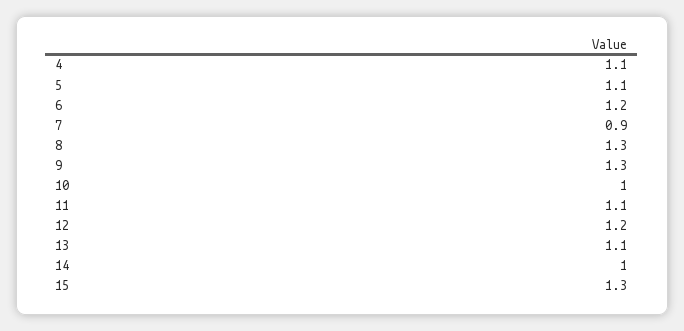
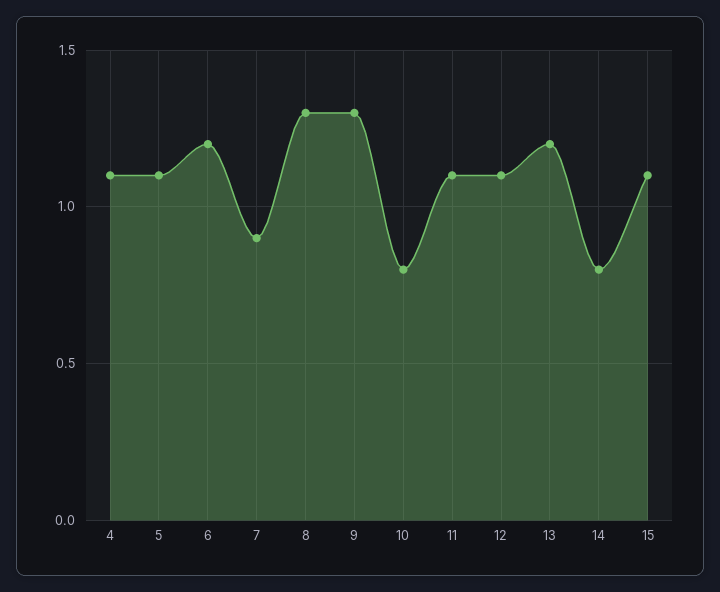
  {
    "4": 1.1,
    "5": 1.1,
    "6": 1.2,
    "7": 0.9,
    "8": 1.3,
    "9": 1.3,
-   "10": 1,
+   "10": 0.8,
    "11": 1.1,
-   "12": 1.2,
+   "12": 1.1,
-   "13": 1.1,
+   "13": 1.2,
-   "14": 1,
+   "14": 0.8,
-   "15": 1.3
+   "15": 1.1
  }

